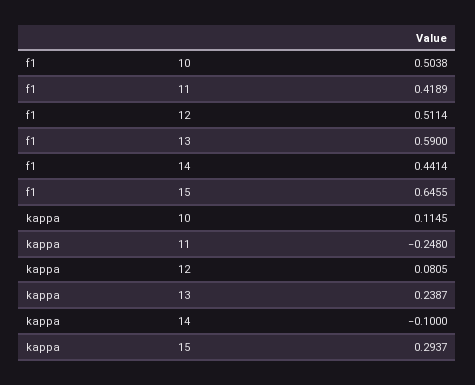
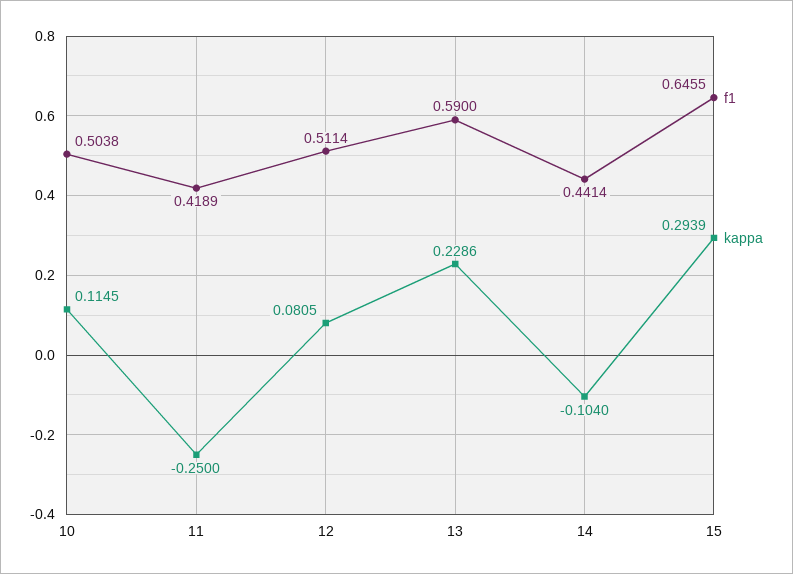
  {
    "f1": {
      "10": 0.5038,
      "11": 0.4189,
      "12": 0.5114,
      "13": 0.59,
      "14": 0.4414,
      "15": 0.6455
    },
    "kappa": {
      "10": 0.1145,
-     "11": -0.248,
+     "11": -0.25,
      "12": 0.0805,
-     "13": 0.2387,
+     "13": 0.2286,
-     "14": -0.1,
+     "14": -0.104,
-     "15": 0.2937
+     "15": 0.2939
    }
  }

